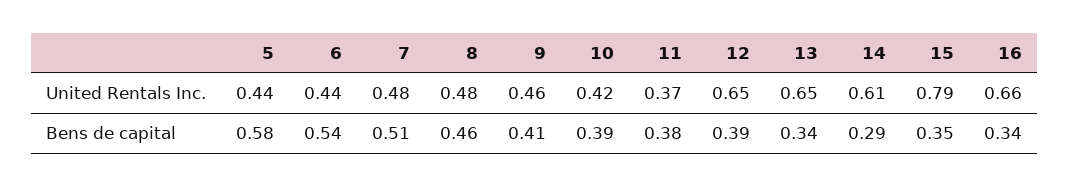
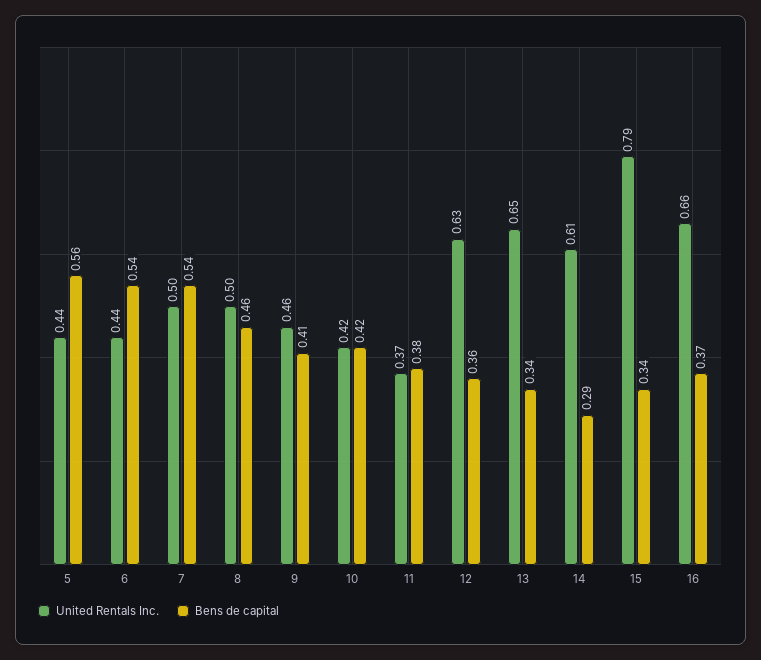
  {
    "United Rentals Inc.": {
      "5": 0.44,
      "6": 0.44,
-     "7": 0.48,
+     "7": 0.5,
-     "8": 0.48,
+     "8": 0.5,
      "9": 0.46,
      "10": 0.42,
      "11": 0.37,
-     "12": 0.65,
+     "12": 0.63,
      "13": 0.65,
      "14": 0.61,
      "15": 0.79,
      "16": 0.66
    },
    "Bens de capital": {
-     "5": 0.58,
+     "5": 0.56,
      "6": 0.54,
-     "7": 0.51,
+     "7": 0.54,
      "8": 0.46,
      "9": 0.41,
-     "10": 0.39,
+     "10": 0.42,
      "11": 0.38,
-     "12": 0.39,
+     "12": 0.36,
      "13": 0.34,
      "14": 0.29,
-     "15": 0.35,
+     "15": 0.34,
-     "16": 0.34
+     "16": 0.37
    }
  }

